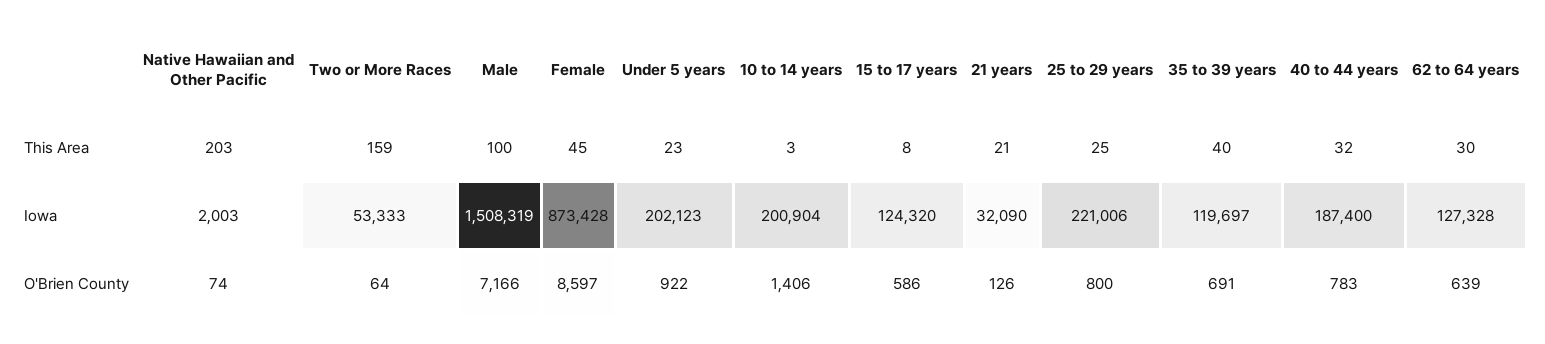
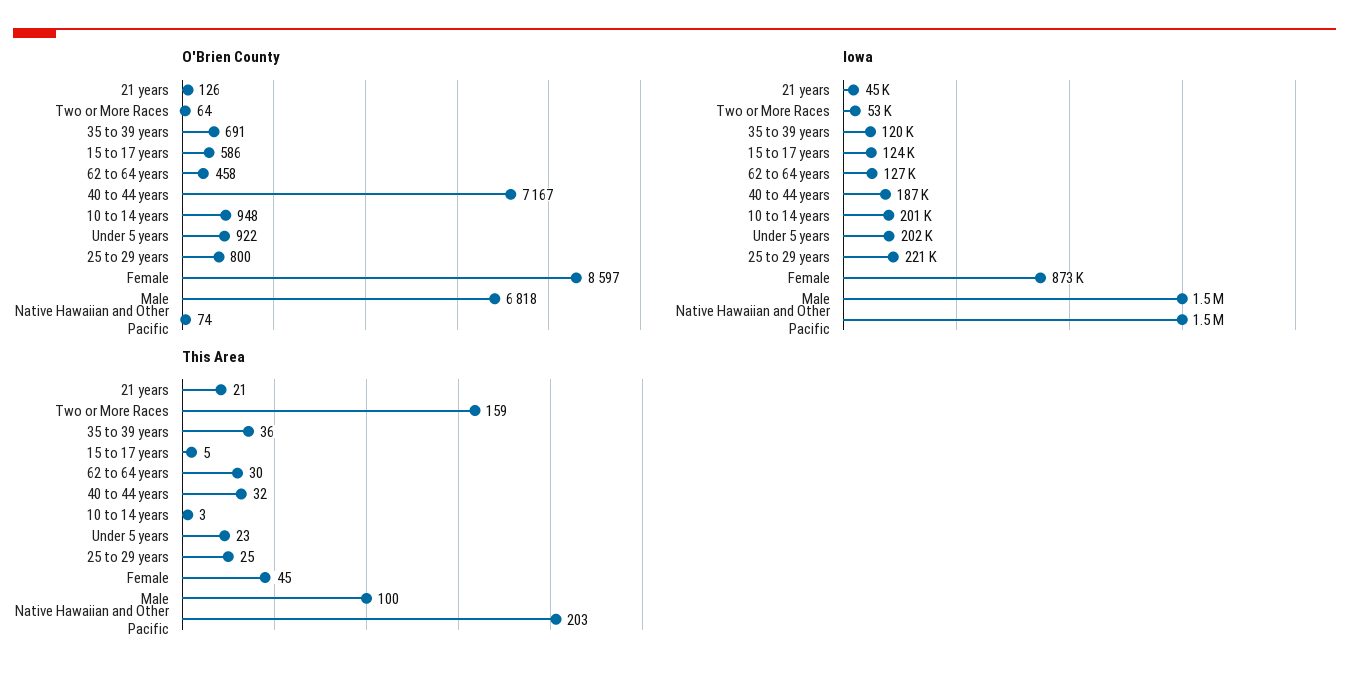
  {
    "This Area": {
      "Native Hawaiian and Other Pacific": 203,
      "Two or More Races": 159,
      "Male": 100,
      "Female": 45,
      "Under 5 years": 23,
      "10 to 14 years": 3,
-     "15 to 17 years": 8,
+     "15 to 17 years": 5,
      "21 years": 21,
      "25 to 29 years": 25,
-     "35 to 39 years": 40,
+     "35 to 39 years": 36,
      "40 to 44 years": 32,
      "62 to 64 years": 30
    },
    "Iowa": {
-     "Native Hawaiian and Other Pacific": 2003,
+     "Native Hawaiian and Other Pacific": 1500000,
      "Two or More Races": 53333,
      "Male": 1508319,
      "Female": 873428,
      "Under 5 years": 202123,
      "10 to 14 years": 200904,
      "15 to 17 years": 124320,
-     "21 years": 32090,
+     "21 years": 45000,
      "25 to 29 years": 221006,
      "35 to 39 years": 119697,
      "40 to 44 years": 187400,
      "62 to 64 years": 127328
    },
    "O'Brien County": {
      "Native Hawaiian and Other Pacific": 74,
      "Two or More Races": 64,
-     "Male": 7166,
+     "Male": 6818,
      "Female": 8597,
      "Under 5 years": 922,
-     "10 to 14 years": 1406,
+     "10 to 14 years": 948,
      "15 to 17 years": 586,
      "21 years": 126,
      "25 to 29 years": 800,
      "35 to 39 years": 691,
-     "40 to 44 years": 783,
+     "40 to 44 years": 7167,
-     "62 to 64 years": 639
+     "62 to 64 years": 458
    }
  }

